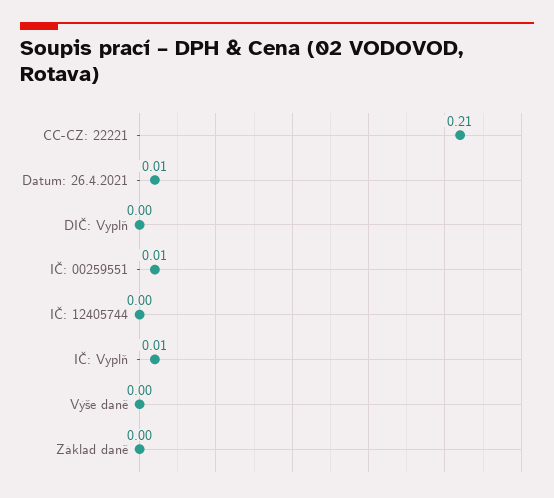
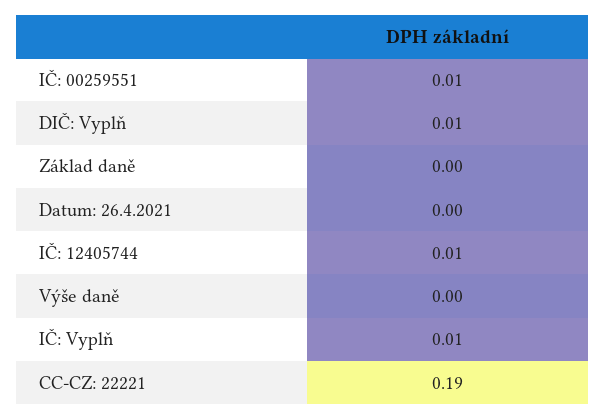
  {
-   "CC-CZ: 22221": 0.21,
+   "CC-CZ: 22221": 0.19,
-   "Datum: 26.4.2021": 0.01,
+   "Datum: 26.4.2021": 0,
-   "DIČ: Vyplň": 0,
+   "DIČ: Vyplň": 0.01,
    "IČ: 00259551": 0.01,
-   "IČ: 12405744": 0,
+   "IČ: 12405744": 0.01,
    "IČ: Vyplň": 0.01,
    "Výše daně": 0,
    "Základ daně": 0
  }

